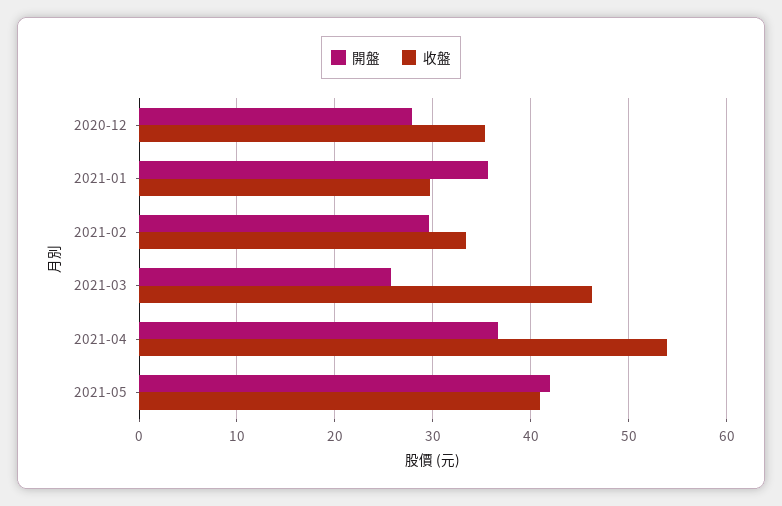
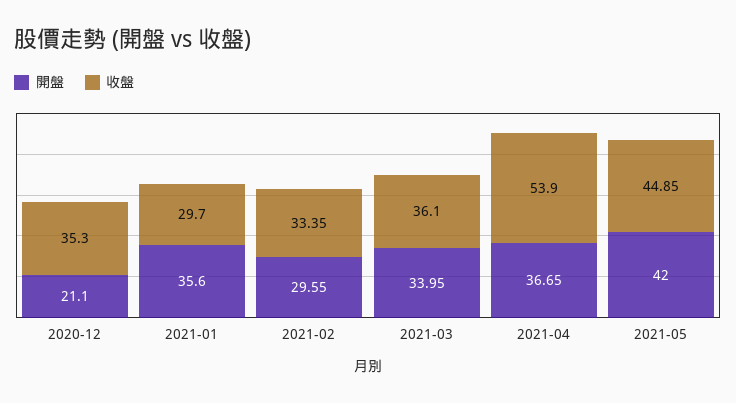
  {
    "開盤": {
-     "2020-12": 28,
+     "2020-12": 21.1,
      "2021-01": 35.6,
      "2021-02": 29.55,
-     "2021-03": 26,
+     "2021-03": 33.95,
      "2021-04": 36.65,
      "2021-05": 42
    },
    "收盤": {
      "2020-12": 35.3,
      "2021-01": 29.7,
      "2021-02": 33.35,
-     "2021-03": 46,
+     "2021-03": 36.1,
      "2021-04": 53.9,
-     "2021-05": 41
+     "2021-05": 44.85
    }
  }

